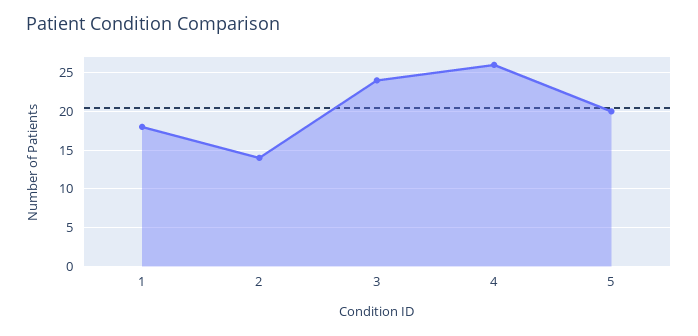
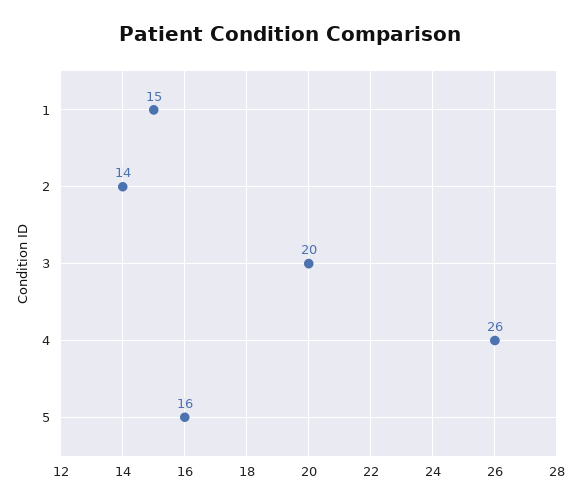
  {
-   "1": 18,
+   "1": 15,
    "2": 14,
-   "3": 24,
+   "3": 20,
    "4": 26,
-   "5": 20
+   "5": 16
  }

